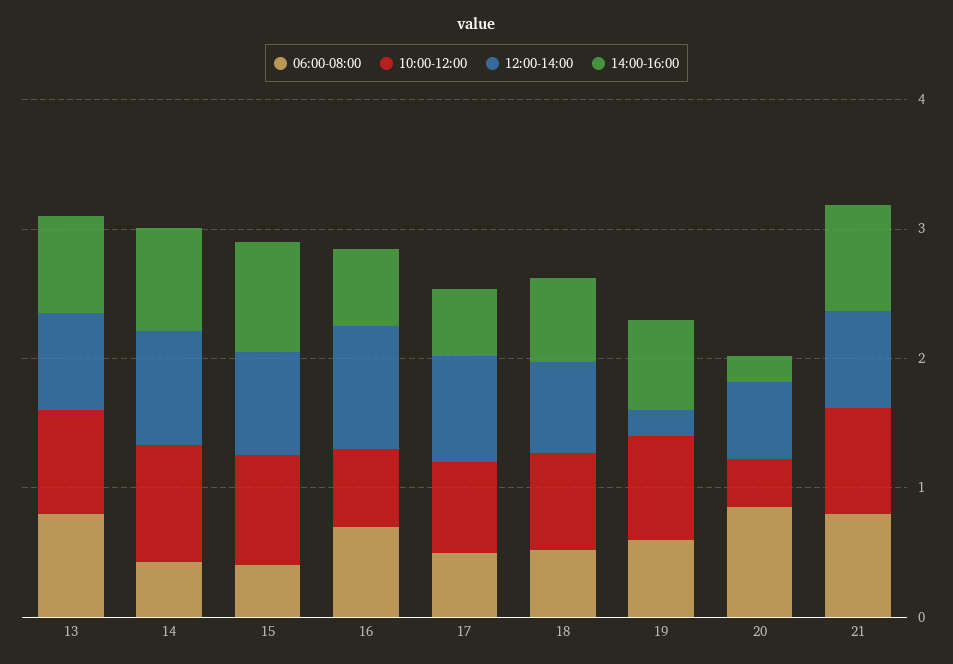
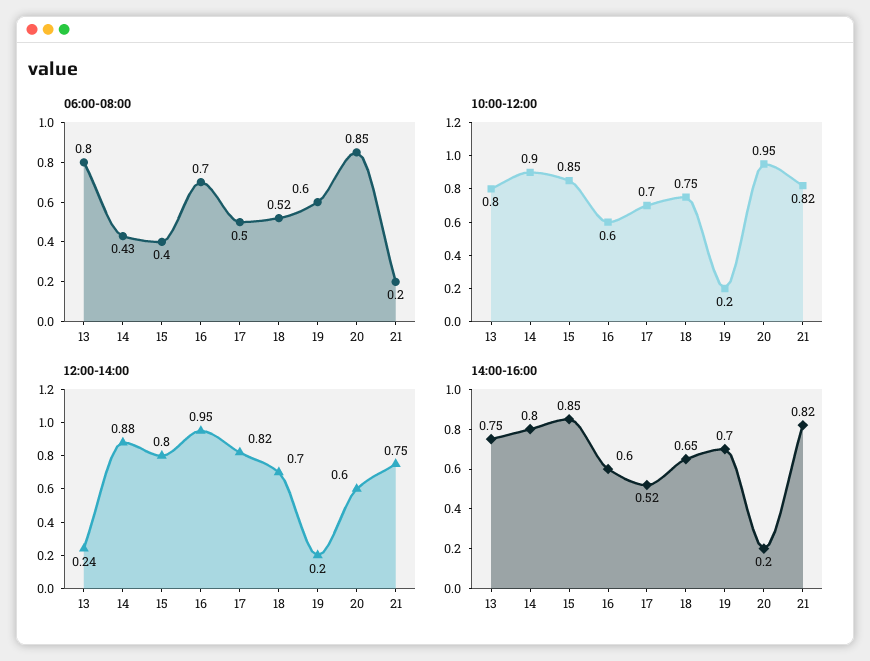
  {
    "06:00-08:00": {
      "13": 0.8,
      "14": 0.43,
      "15": 0.4,
      "16": 0.7,
      "17": 0.5,
      "18": 0.52,
      "19": 0.6,
      "20": 0.85,
-     "21": 0.8
+     "21": 0.2
    },
    "10:00-12:00": {
      "13": 0.8,
      "14": 0.9,
      "15": 0.85,
      "16": 0.6,
      "17": 0.7,
      "18": 0.75,
-     "19": 0.8,
+     "19": 0.2,
-     "20": 0.4,
+     "20": 0.95,
      "21": 0.82
    },
    "12:00-14:00": {
-     "13": 0.8,
+     "13": 0.24,
      "14": 0.88,
      "15": 0.8,
      "16": 0.95,
      "17": 0.82,
      "18": 0.7,
      "19": 0.2,
      "20": 0.6,
      "21": 0.75
    },
    "14:00-16:00": {
      "13": 0.75,
      "14": 0.8,
      "15": 0.85,
      "16": 0.6,
      "17": 0.52,
      "18": 0.65,
      "19": 0.7,
      "20": 0.2,
      "21": 0.82
    }
  }

